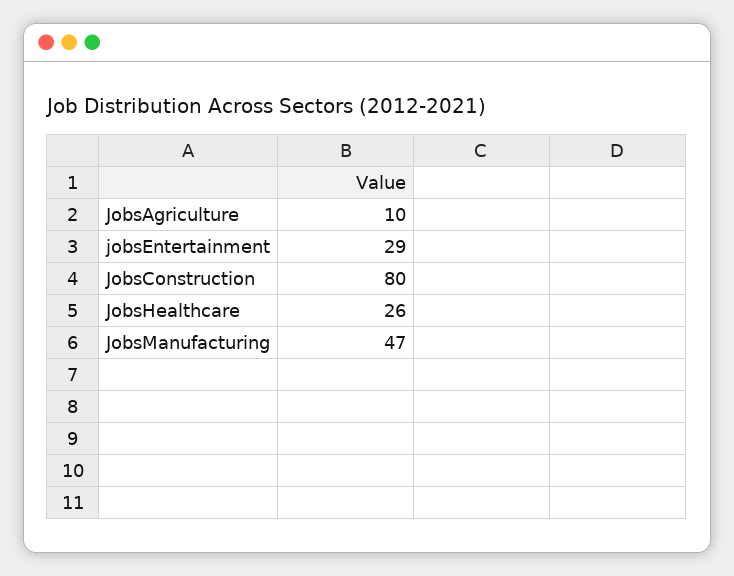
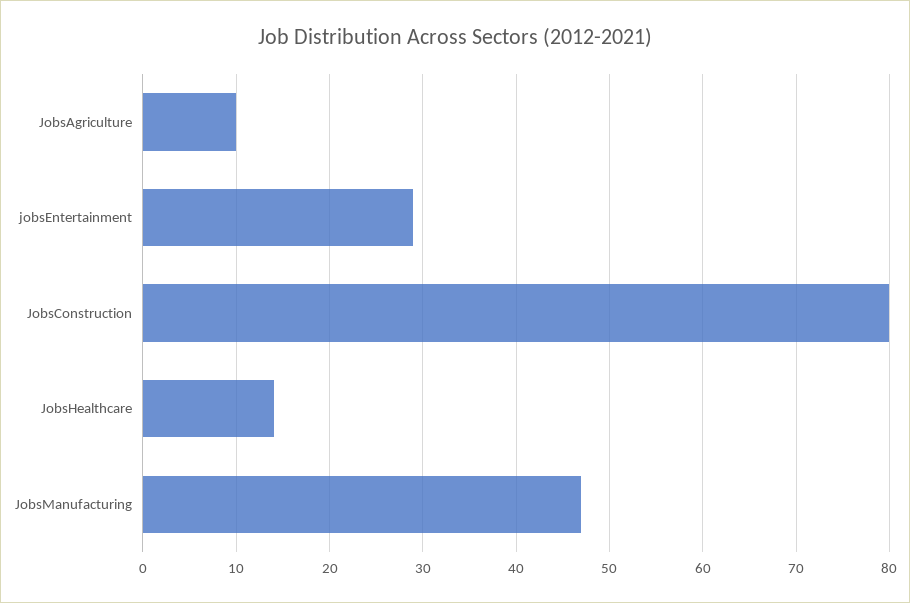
  {
    "JobsAgriculture": 10,
    "jobsEntertainment": 29,
    "JobsConstruction": 80,
-   "JobsHealthcare": 26,
+   "JobsHealthcare": 14,
    "JobsManufacturing": 47
  }

